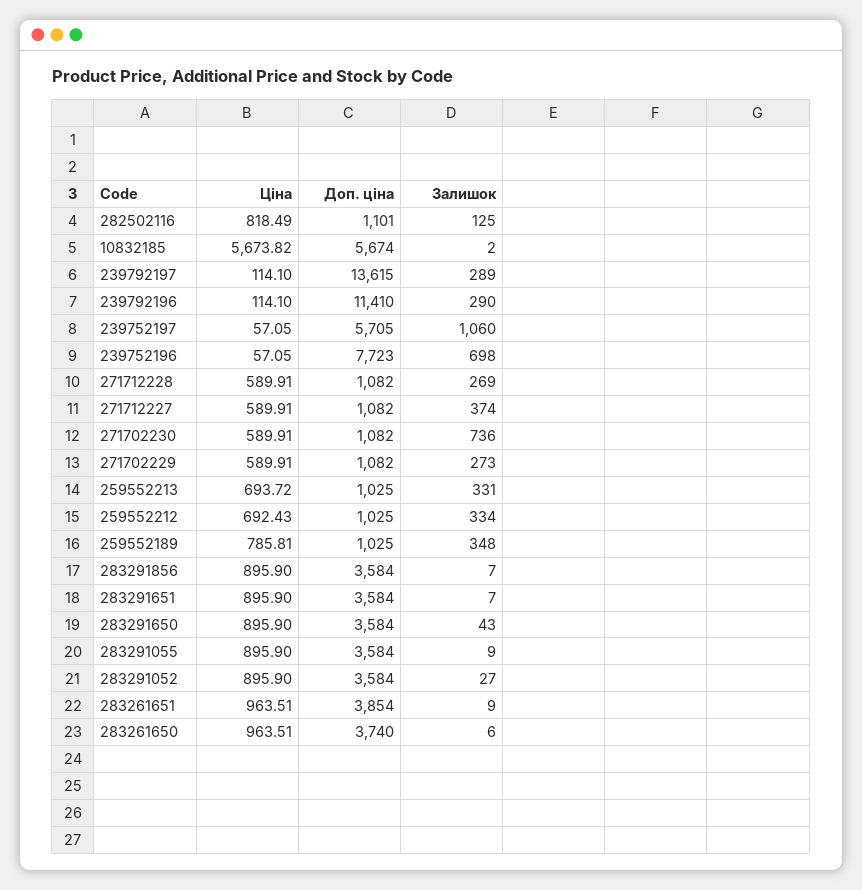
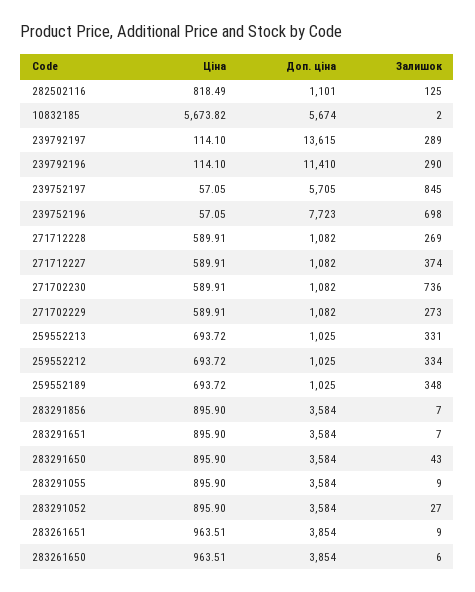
  {
    "Ціна": {
      "282502116": 818.49,
      "10832185": 5673.82,
      "239792197": 114.1,
      "239792196": 114.1,
      "239752197": 57.05,
      "239752196": 57.05,
      "271712228": 589.91,
      "271712227": 589.91,
      "271702230": 589.91,
      "271702229": 589.91,
      "259552213": 693.72,
-     "259552212": 692.43,
+     "259552212": 693.72,
-     "259552189": 785.81,
+     "259552189": 693.72,
      "283291856": 895.9,
      "283291651": 895.9,
      "283291650": 895.9,
      "283291055": 895.9,
      "283291052": 895.9,
      "283261651": 963.51,
      "283261650": 963.51
    },
    "Доп. ціна": {
      "282502116": 1101,
      "10832185": 5674,
      "239792197": 13615,
      "239792196": 11410,
      "239752197": 5705,
      "239752196": 7723,
      "271712228": 1082,
      "271712227": 1082,
      "271702230": 1082,
      "271702229": 1082,
      "259552213": 1025,
      "259552212": 1025,
      "259552189": 1025,
      "283291856": 3584,
      "283291651": 3584,
      "283291650": 3584,
      "283291055": 3584,
      "283291052": 3584,
      "283261651": 3854,
-     "283261650": 3740
+     "283261650": 3854
    },
    "Залишок": {
      "282502116": 125,
      "10832185": 2,
      "239792197": 289,
      "239792196": 290,
-     "239752197": 1060,
+     "239752197": 845,
      "239752196": 698,
      "271712228": 269,
      "271712227": 374,
      "271702230": 736,
      "271702229": 273,
      "259552213": 331,
      "259552212": 334,
      "259552189": 348,
      "283291856": 7,
      "283291651": 7,
      "283291650": 43,
      "283291055": 9,
      "283291052": 27,
      "283261651": 9,
      "283261650": 6
    }
  }

